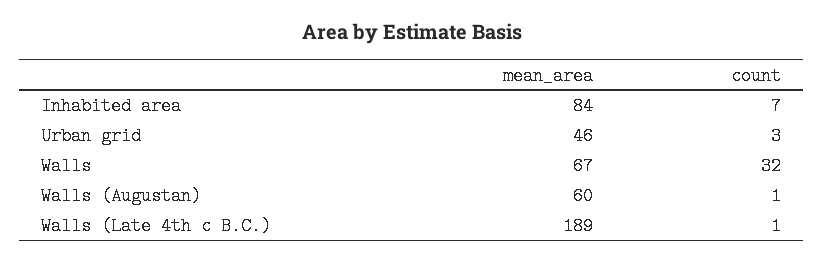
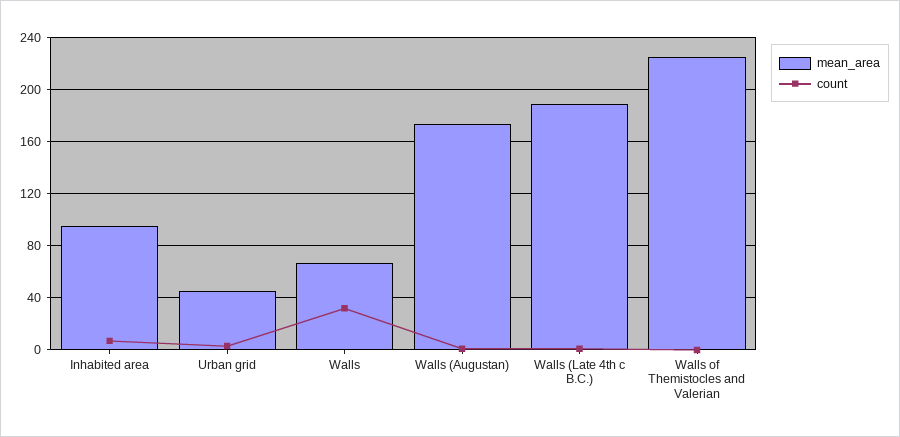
  {
    "mean_area": {
-     "Inhabited area": 84,
+     "Inhabited area": 95,
      "Urban grid": 46,
      "Walls": 67,
-     "Walls (Augustan)": 60,
+     "Walls (Augustan)": 175,
-     "Walls (Late 4th c B.C.)": 189
+     "Walls (Late 4th c B.C.)": 189,
+     "Walls of Themistocles and Valerian": 225
    },
    "count": {
      "Inhabited area": 7,
      "Urban grid": 3,
      "Walls": 32,
      "Walls (Augustan)": 1,
-     "Walls (Late 4th c B.C.)": 1
+     "Walls (Late 4th c B.C.)": 1,
+     "Walls of Themistocles and Valerian": 0
    }
  }

